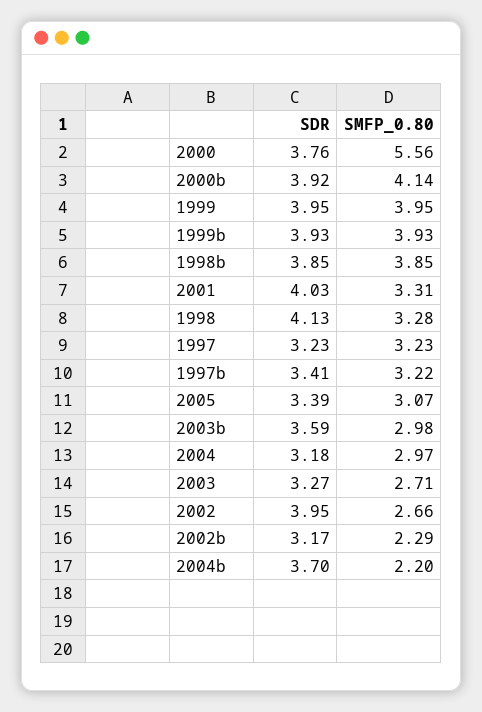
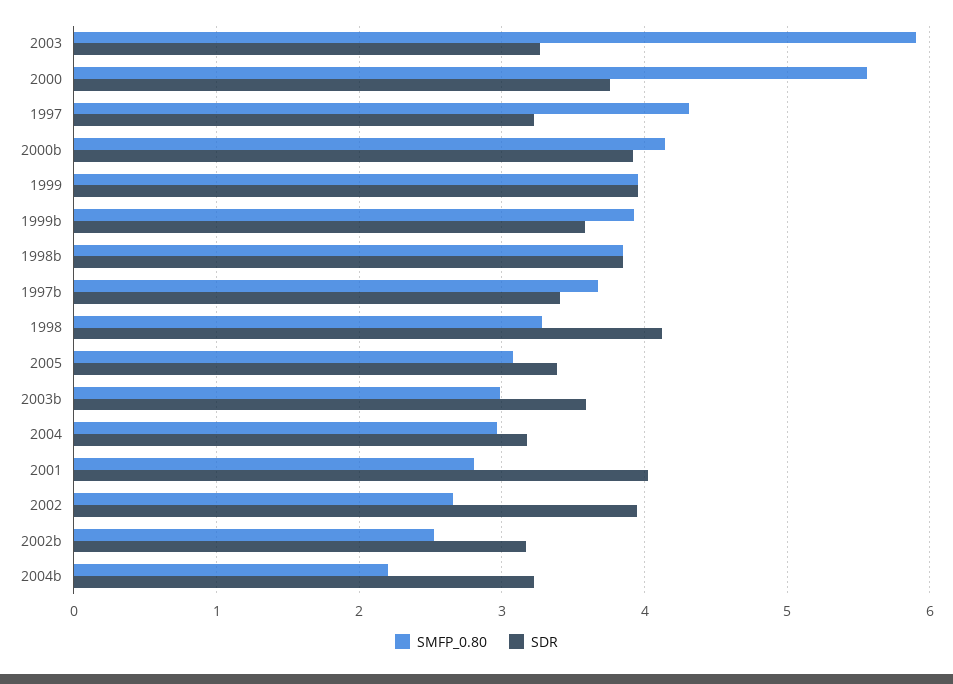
  {
    "SDR": {
      "2000": 3.76,
      "2000b": 3.92,
      "1999": 3.95,
-     "1999b": 3.93,
+     "1999b": 3.6,
      "1998b": 3.85,
      "2001": 4.03,
      "1998": 4.13,
      "1997": 3.23,
      "1997b": 3.41,
      "2005": 3.39,
      "2003b": 3.59,
      "2004": 3.18,
      "2003": 3.27,
      "2002": 3.95,
      "2002b": 3.17,
-     "2004b": 3.7
+     "2004b": 3.2
    },
    "SMFP_0.80": {
      "2000": 5.56,
      "2000b": 4.14,
      "1999": 3.95,
      "1999b": 3.93,
      "1998b": 3.85,
-     "2001": 3.31,
+     "2001": 2.8,
      "1998": 3.28,
-     "1997": 3.23,
+     "1997": 4.3,
-     "1997b": 3.22,
+     "1997b": 3.7,
      "2005": 3.07,
      "2003b": 2.98,
      "2004": 2.97,
-     "2003": 2.71,
+     "2003": 5.9,
      "2002": 2.66,
-     "2002b": 2.29,
+     "2002b": 2.5,
      "2004b": 2.2
    }
  }

